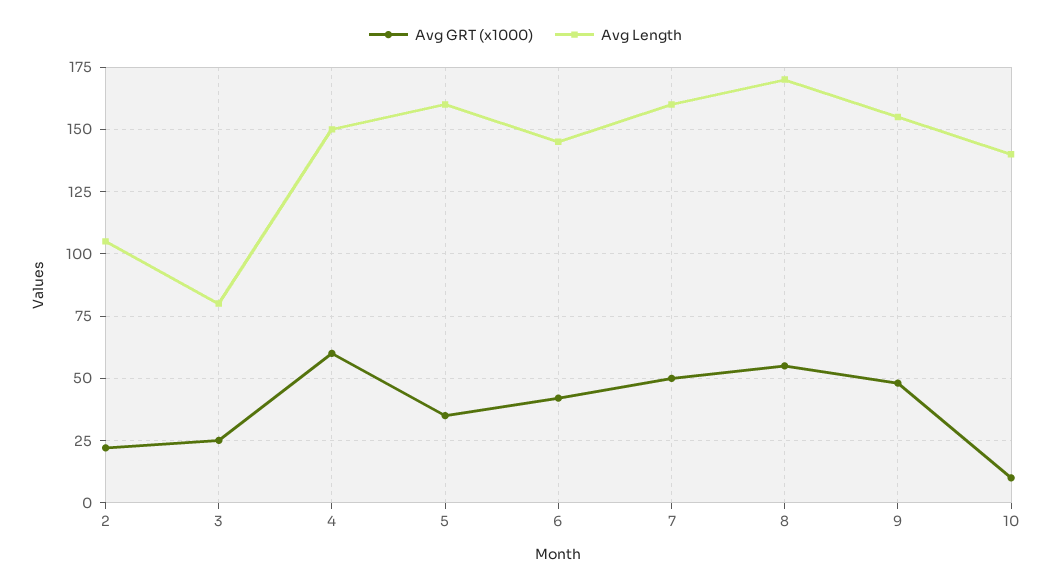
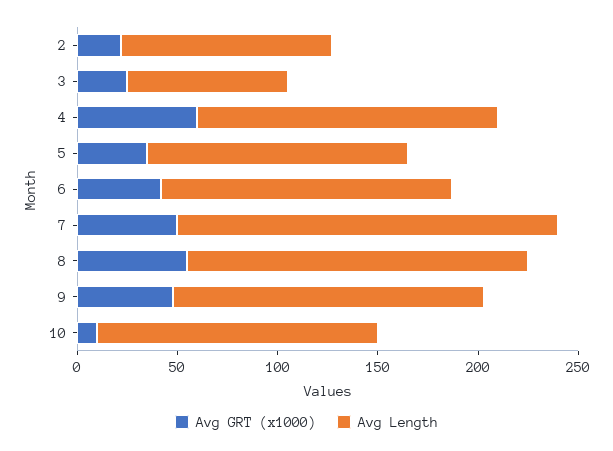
  {
    "Avg GRT (x1000)": {
      "2": 20,
      "3": 25,
      "4": 60,
      "5": 35,
      "6": 40,
      "7": 50,
      "8": 55,
      "9": 50,
      "10": 10
    },
    "Avg Length": {
      "2": 105,
      "3": 80,
      "4": 150,
-     "5": 160,
+     "5": 130,
      "6": 145,
-     "7": 160,
+     "7": 190,
      "8": 170,
      "9": 155,
      "10": 140
    }
  }

